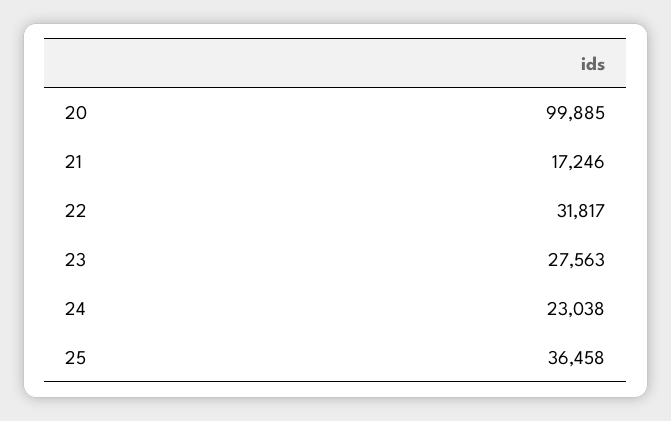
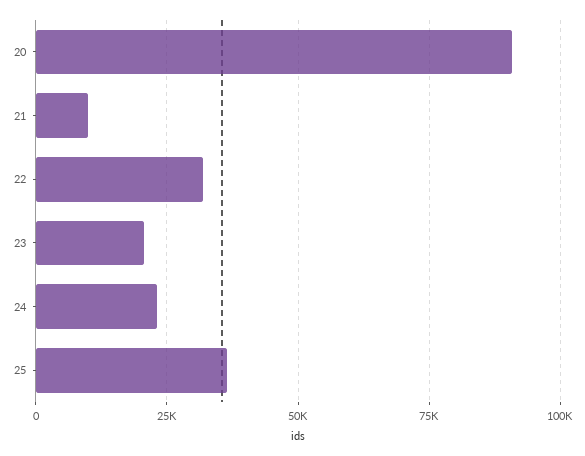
  {
-   "20": 99885,
+   "20": 90000,
-   "21": 17246,
+   "21": 10000,
    "22": 31817,
-   "23": 27563,
+   "23": 20000,
    "24": 23038,
    "25": 36458
  }

